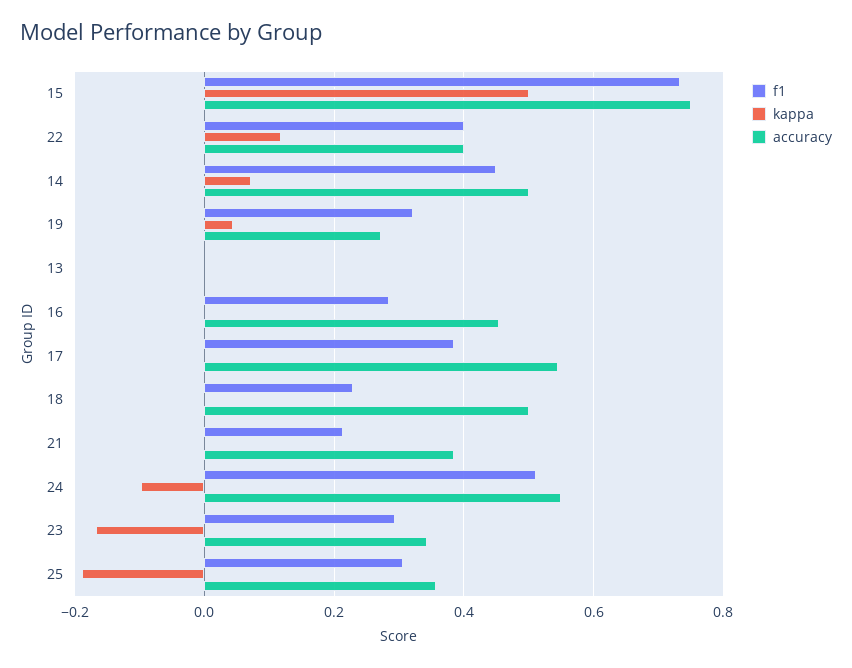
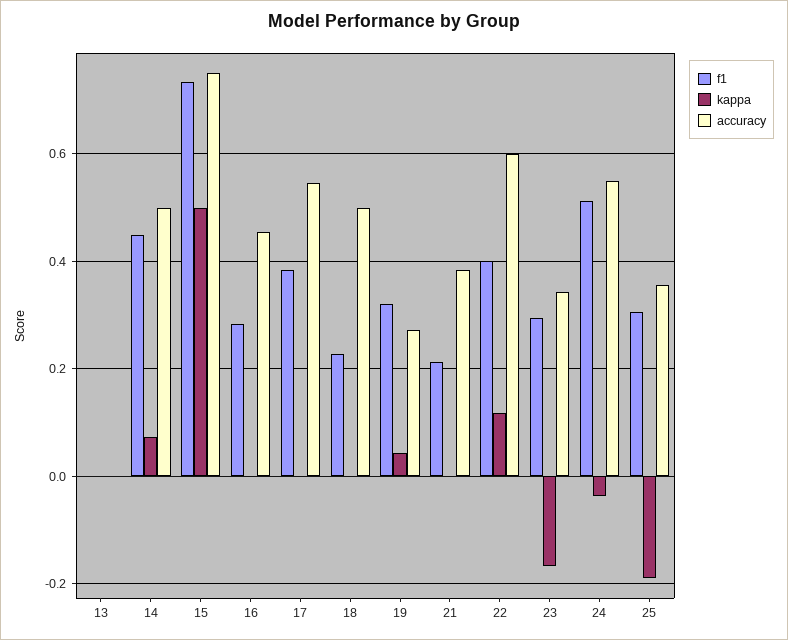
  {
    "f1": {
      "15": 0.74,
      "22": 0.4,
      "14": 0.46,
      "19": 0.32,
      "13": 0,
      "16": 0.28,
      "17": 0.38,
      "18": 0.22,
      "21": 0.22,
      "24": 0.52,
      "23": 0.3,
      "25": 0.3
    },
    "kappa": {
      "15": 0.5,
      "22": 0.12,
      "14": 0.08,
      "19": 0.04,
      "13": 0,
      "16": 0,
      "17": 0,
      "18": 0,
      "21": 0,
-     "24": -0.1,
+     "24": -0.04,
      "23": -0.16,
      "25": -0.18
    },
    "accuracy": {
      "15": 0.76,
-     "22": 0.4,
+     "22": 0.6,
      "14": 0.5,
      "19": 0.28,
      "13": 0,
      "16": 0.46,
      "17": 0.54,
      "18": 0.5,
      "21": 0.38,
      "24": 0.56,
      "23": 0.34,
      "25": 0.36
    }
  }

